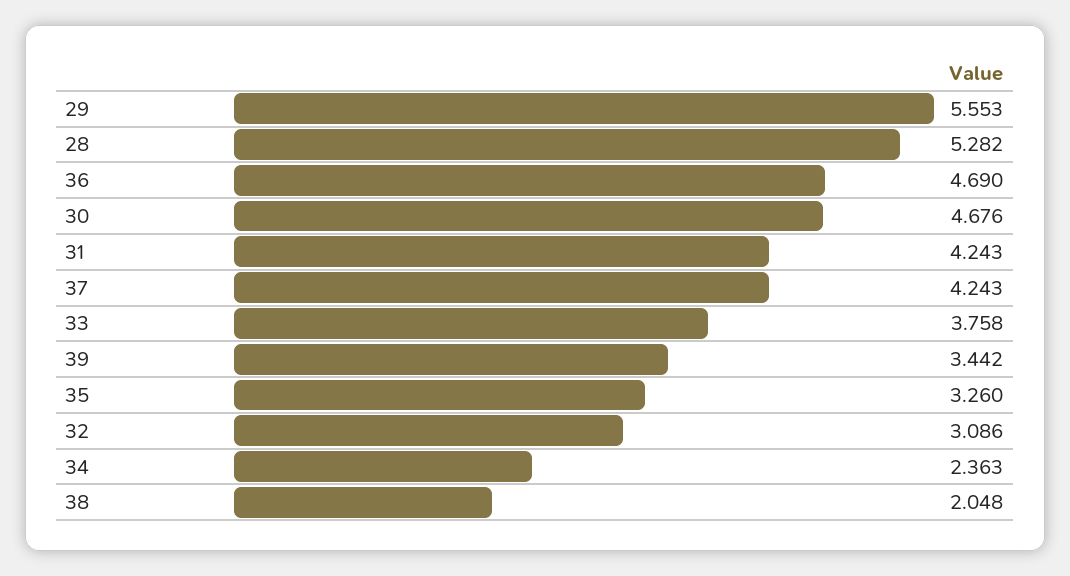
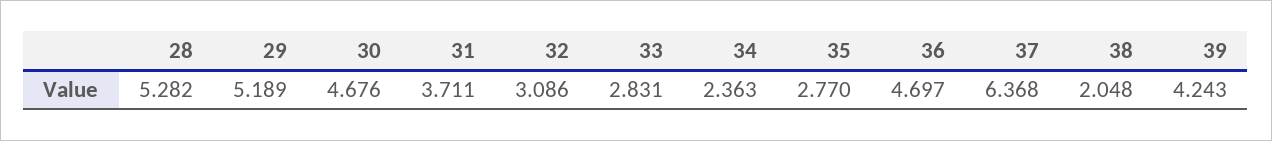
  {
-   "29": 5.553,
+   "29": 5.189,
    "28": 5.282,
-   "36": 4.69,
+   "36": 4.697,
    "30": 4.676,
-   "31": 4.243,
+   "31": 3.711,
-   "37": 4.243,
+   "37": 6.368,
-   "33": 3.758,
+   "33": 2.831,
-   "39": 3.442,
+   "39": 4.243,
-   "35": 3.26,
+   "35": 2.77,
    "32": 3.086,
    "34": 2.363,
    "38": 2.048
  }

